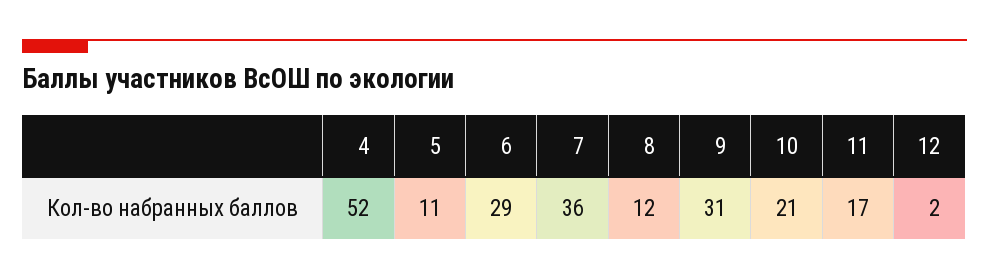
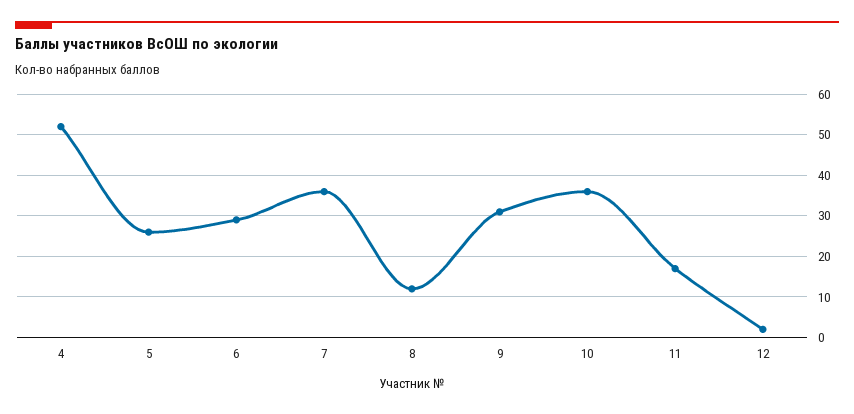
  {
    "4": 52,
-   "5": 11,
+   "5": 25,
    "6": 29,
    "7": 36,
    "8": 12,
    "9": 31,
-   "10": 21,
+   "10": 35,
    "11": 17,
    "12": 2
  }

